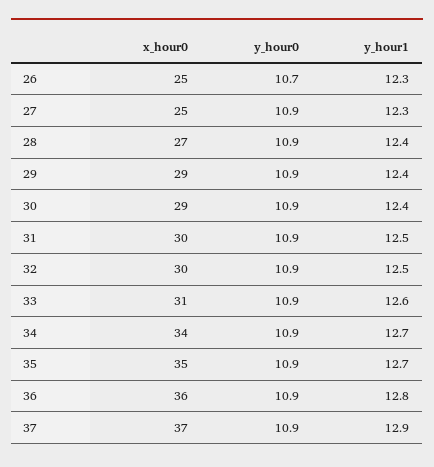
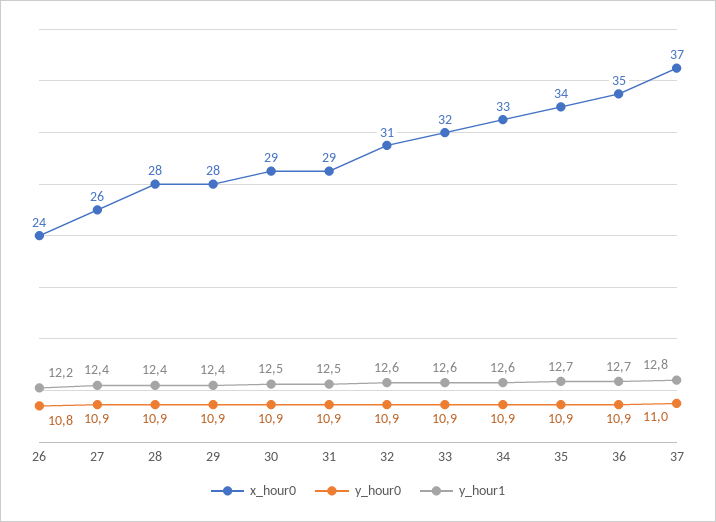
  {
    "x_hour0": {
-     "26": 25,
+     "26": 24,
-     "27": 25,
+     "27": 26,
-     "28": 27,
+     "28": 28,
-     "29": 29,
+     "29": 28,
      "30": 29,
-     "31": 30,
+     "31": 29,
-     "32": 30,
+     "32": 31,
-     "33": 31,
+     "33": 32,
-     "34": 34,
+     "34": 33,
-     "35": 35,
+     "35": 34,
-     "36": 36,
+     "36": 35,
      "37": 37
    },
    "y_hour0": {
-     "26": 10.7,
+     "26": 10.8,
      "27": 10.9,
      "28": 10.9,
      "29": 10.9,
      "30": 10.9,
      "31": 10.9,
      "32": 10.9,
      "33": 10.9,
      "34": 10.9,
      "35": 10.9,
      "36": 10.9,
-     "37": 10.9
+     "37": 11
    },
    "y_hour1": {
-     "26": 12.3,
+     "26": 12.2,
-     "27": 12.3,
+     "27": 12.4,
      "28": 12.4,
      "29": 12.4,
-     "30": 12.4,
+     "30": 12.5,
      "31": 12.5,
-     "32": 12.5,
+     "32": 12.6,
      "33": 12.6,
-     "34": 12.7,
+     "34": 12.6,
      "35": 12.7,
-     "36": 12.8,
+     "36": 12.7,
-     "37": 12.9
+     "37": 12.8
    }
  }

